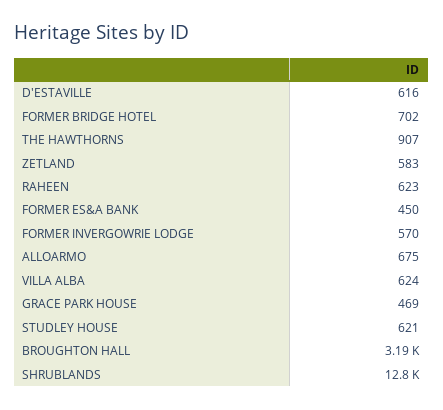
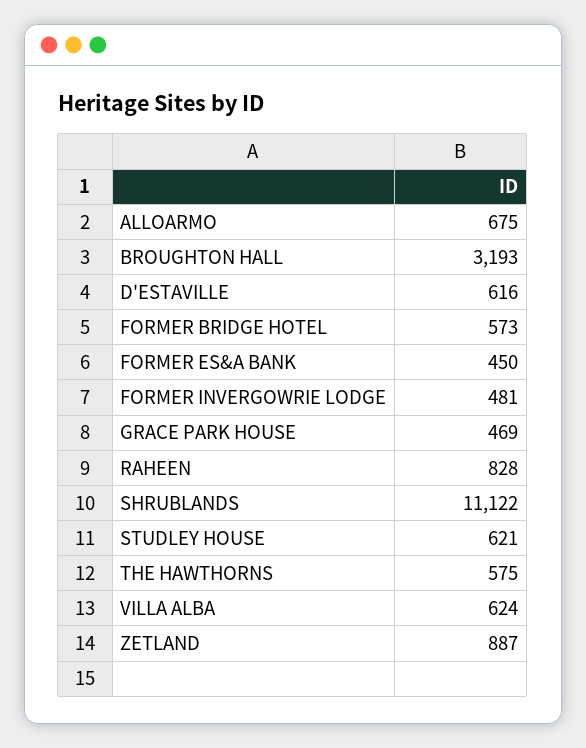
  {
    "D'ESTAVILLE": 616,
-   "FORMER BRIDGE HOTEL": 702,
+   "FORMER BRIDGE HOTEL": 573,
-   "THE HAWTHORNS": 907,
+   "THE HAWTHORNS": 575,
-   "ZETLAND": 583,
+   "ZETLAND": 887,
-   "RAHEEN": 623,
+   "RAHEEN": 828,
    "FORMER ES&A BANK": 450,
-   "FORMER INVERGOWRIE LODGE": 570,
+   "FORMER INVERGOWRIE LODGE": 481,
    "ALLOARMO": 675,
    "VILLA ALBA": 624,
    "GRACE PARK HOUSE": 469,
    "STUDLEY HOUSE": 621,
    "BROUGHTON HALL": 3193,
-   "SHRUBLANDS": 12800
+   "SHRUBLANDS": 11122
  }

